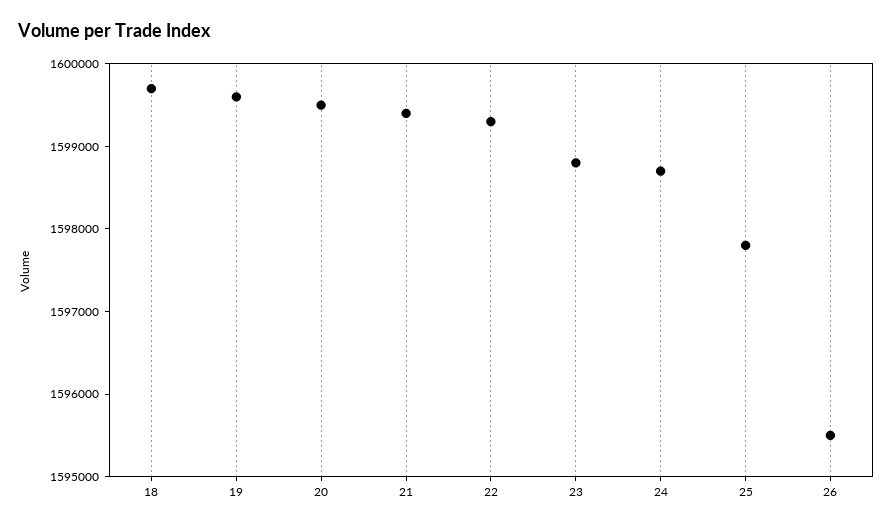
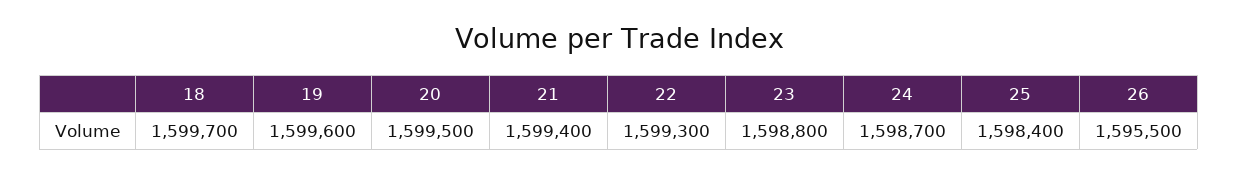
  {
    "18": 1599700,
    "19": 1599600,
    "20": 1599500,
    "21": 1599400,
    "22": 1599300,
    "23": 1598800,
    "24": 1598700,
-   "25": 1597800,
+   "25": 1598400,
    "26": 1595500
  }

